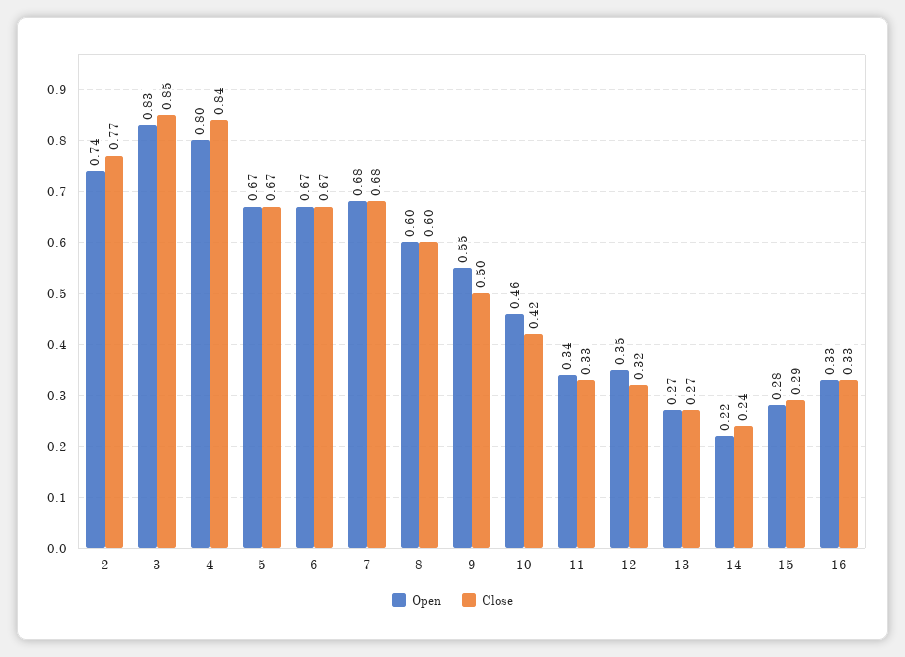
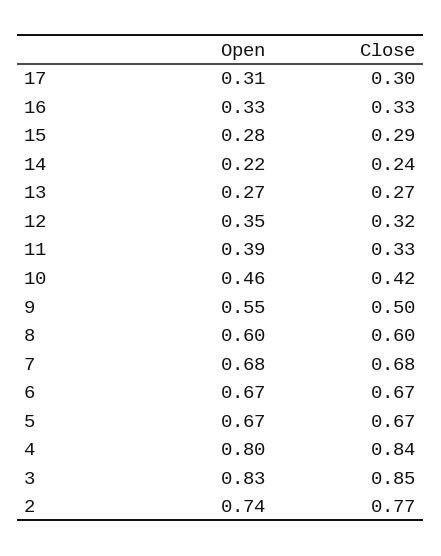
  {
    "Open": {
      "2": 0.74,
      "3": 0.83,
      "4": 0.8,
      "5": 0.67,
      "6": 0.67,
      "7": 0.68,
      "8": 0.6,
      "9": 0.55,
      "10": 0.46,
-     "11": 0.34,
+     "11": 0.39,
      "12": 0.35,
      "13": 0.27,
      "14": 0.22,
      "15": 0.28,
-     "16": 0.33
+     "16": 0.33,
+     "17": 0.31
    },
    "Close": {
      "2": 0.77,
      "3": 0.85,
      "4": 0.84,
      "5": 0.67,
      "6": 0.67,
      "7": 0.68,
      "8": 0.6,
      "9": 0.5,
      "10": 0.42,
      "11": 0.33,
      "12": 0.32,
      "13": 0.27,
      "14": 0.24,
      "15": 0.29,
-     "16": 0.33
+     "16": 0.33,
+     "17": 0.3
    }
  }

